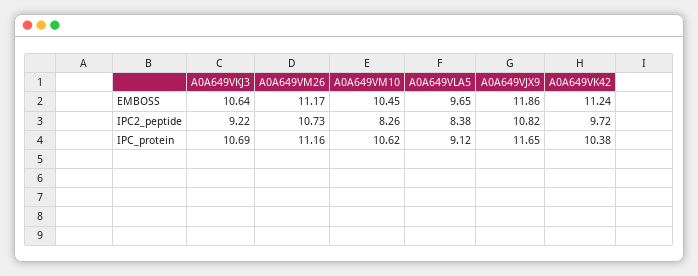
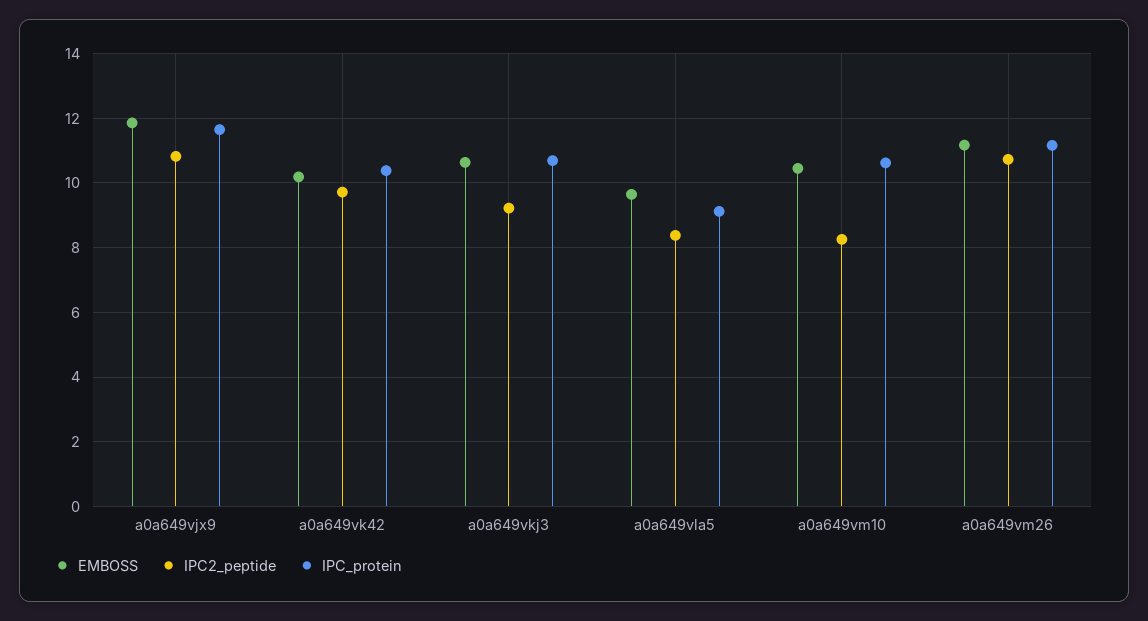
  {
    "EMBOSS": {
      "A0A649VKJ3": 10.64,
      "A0A649VM26": 11.17,
      "A0A649VM10": 10.45,
      "A0A649VLA5": 9.65,
      "A0A649VJX9": 11.86,
-     "A0A649VK42": 11.24
+     "A0A649VK42": 10.2
    },
    "IPC2_peptide": {
      "A0A649VKJ3": 9.22,
      "A0A649VM26": 10.73,
      "A0A649VM10": 8.26,
      "A0A649VLA5": 8.38,
      "A0A649VJX9": 10.82,
      "A0A649VK42": 9.72
    },
    "IPC_protein": {
      "A0A649VKJ3": 10.69,
      "A0A649VM26": 11.16,
      "A0A649VM10": 10.62,
      "A0A649VLA5": 9.12,
      "A0A649VJX9": 11.65,
      "A0A649VK42": 10.38
    }
  }

